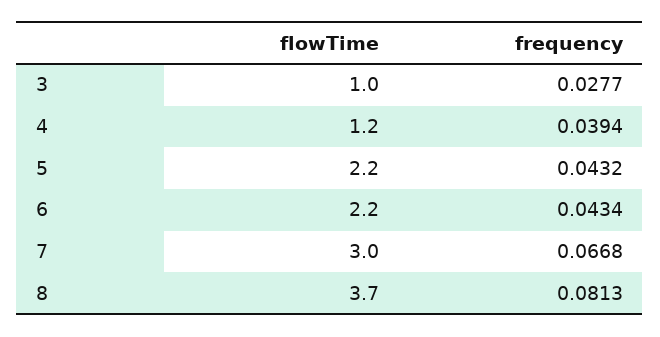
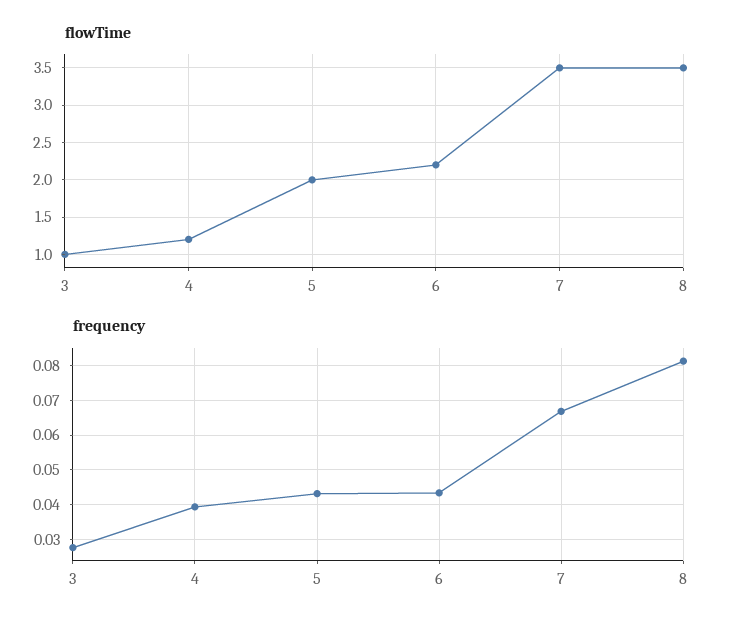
  {
    "flowTime": {
      "3": 1,
      "4": 1.2,
-     "5": 2.2,
+     "5": 2,
      "6": 2.2,
-     "7": 3,
+     "7": 3.5,
-     "8": 3.7
+     "8": 3.5
    },
    "frequency": {
      "3": 0.0277,
      "4": 0.0394,
      "5": 0.0432,
      "6": 0.0434,
      "7": 0.0668,
      "8": 0.0813
    }
  }

